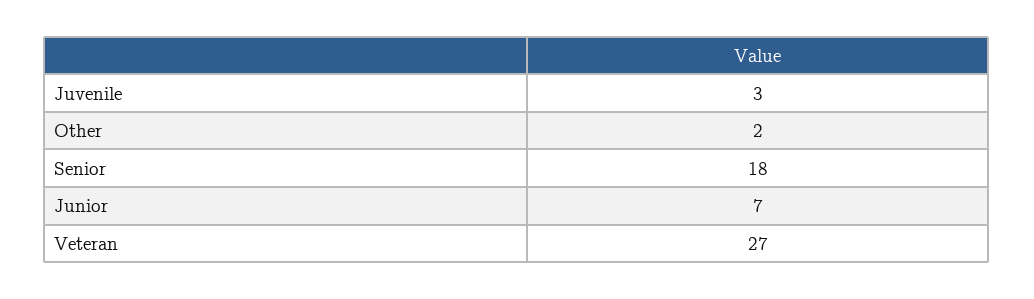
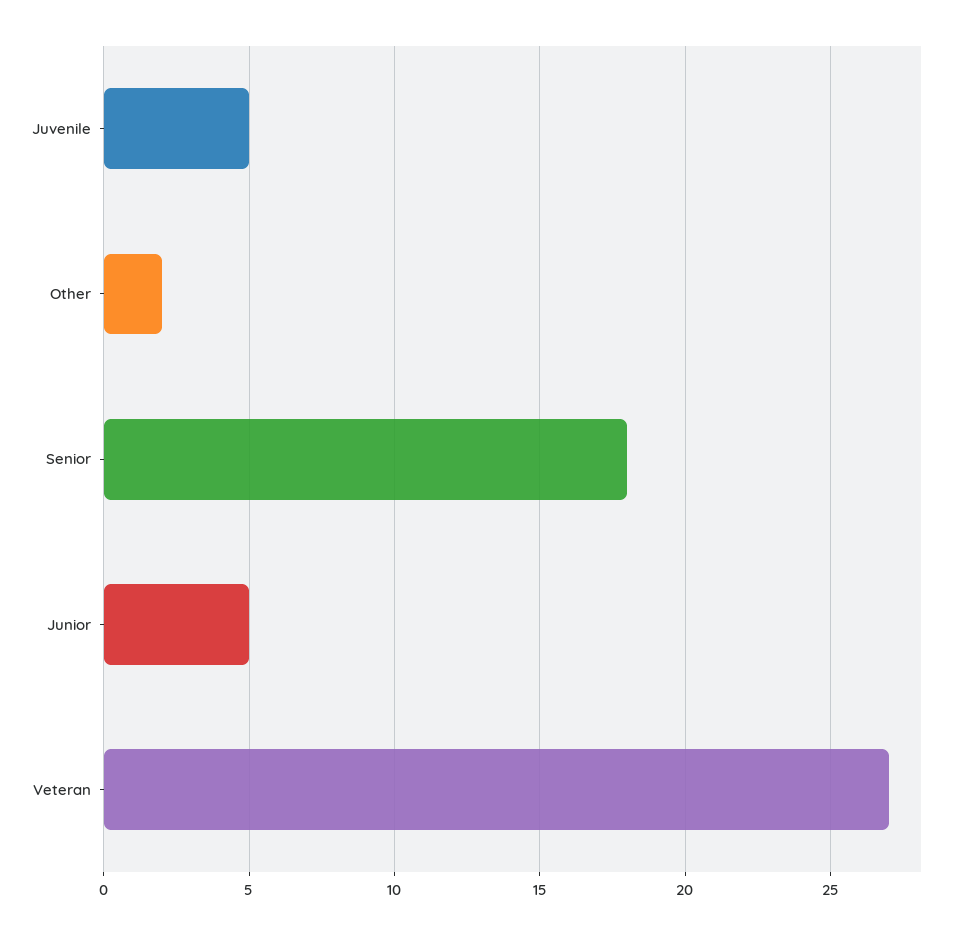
  {
-   "Juvenile": 3,
+   "Juvenile": 5,
    "Other": 2,
    "Senior": 18,
-   "Junior": 7,
+   "Junior": 5,
    "Veteran": 27
  }

